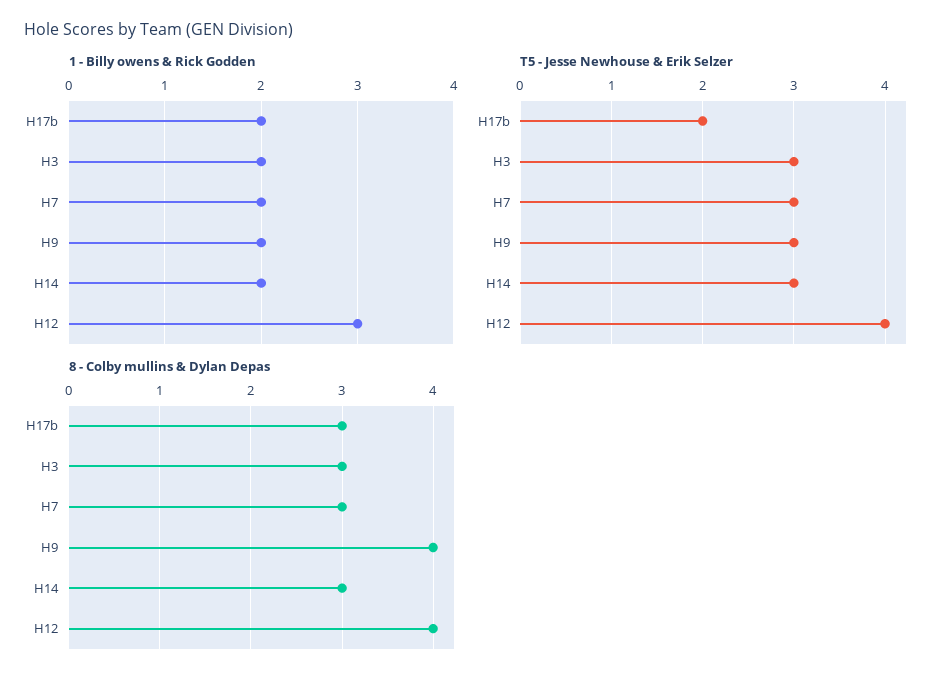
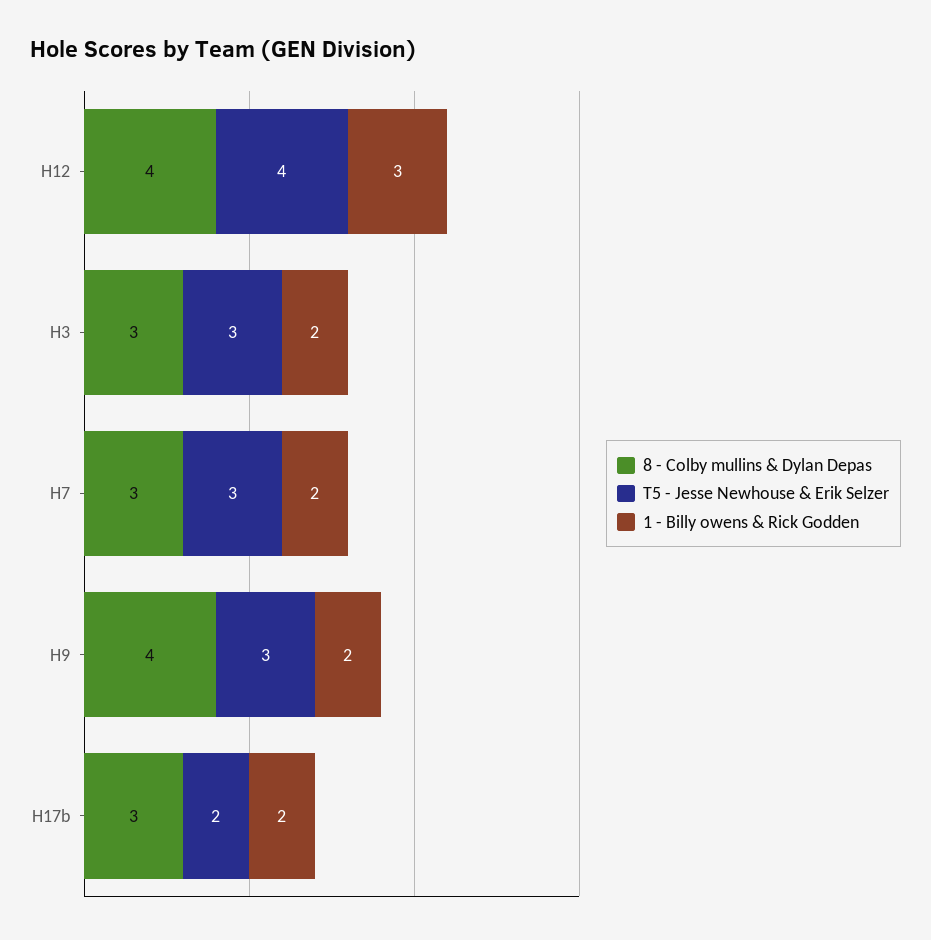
  {
    "1 - Billy owens & Rick Godden": {
      "H17b": 2,
      "H3": 2,
      "H7": 2,
      "H9": 2,
-     "H14": 2,
      "H12": 3
    },
    "T5 - Jesse Newhouse & Erik Selzer": {
      "H17b": 2,
      "H3": 3,
      "H7": 3,
      "H9": 3,
-     "H14": 3,
      "H12": 4
    },
    "8 - Colby mullins & Dylan Depas": {
      "H17b": 3,
      "H3": 3,
      "H7": 3,
      "H9": 4,
-     "H14": 3,
      "H12": 4
    }
  }

